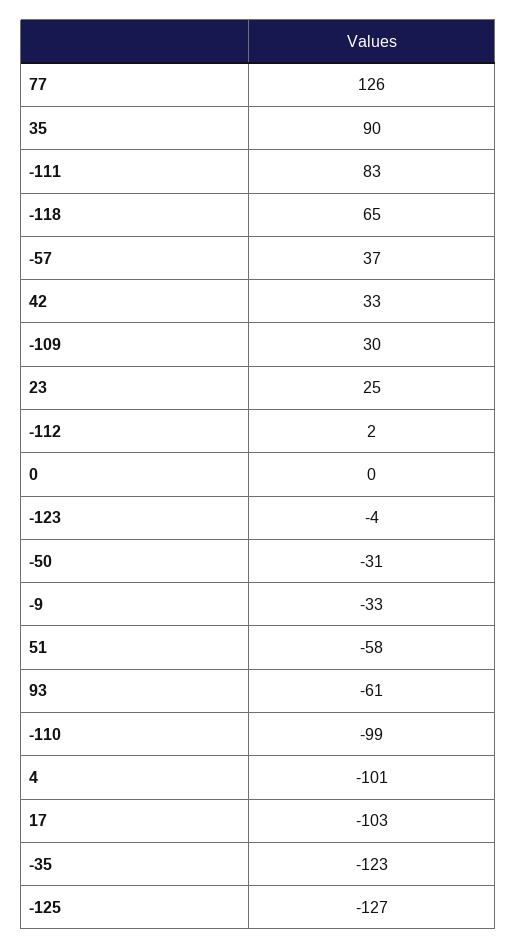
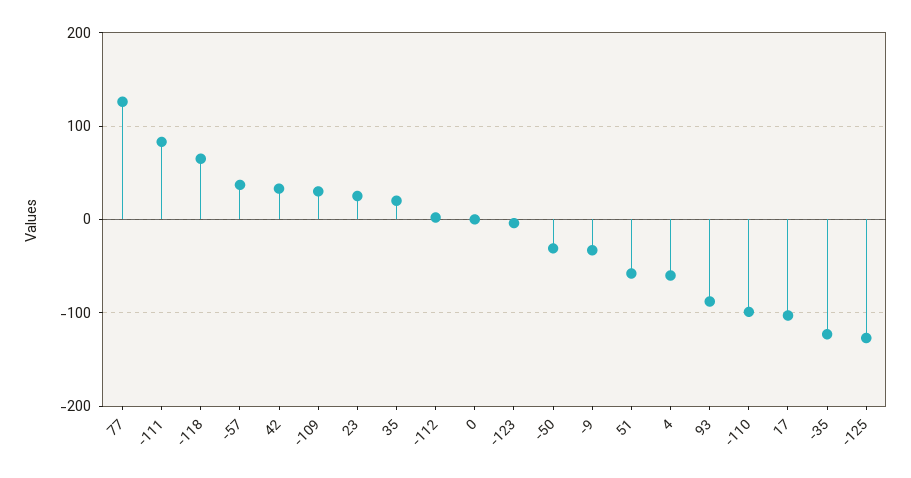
  {
    "77": 126,
-   "35": 90,
+   "35": 20,
    "-111": 83,
    "-118": 65,
    "-57": 37,
    "42": 33,
    "-109": 30,
    "23": 25,
    "-112": 2,
    "0": 0,
    "-123": -4,
    "-50": -31,
    "-9": -33,
    "51": -58,
-   "93": -61,
+   "93": -90,
    "-110": -99,
-   "4": -101,
+   "4": -60,
    "17": -103,
    "-35": -123,
    "-125": -127
  }

